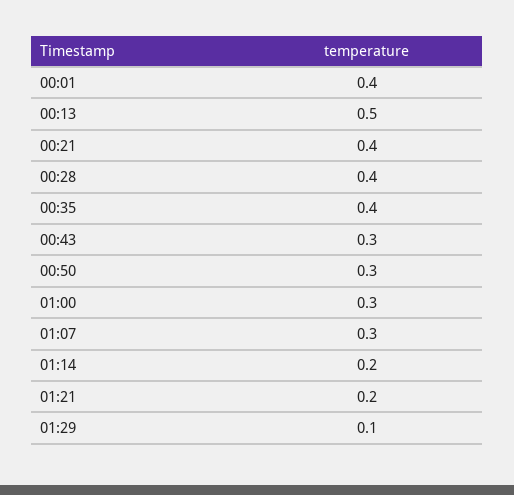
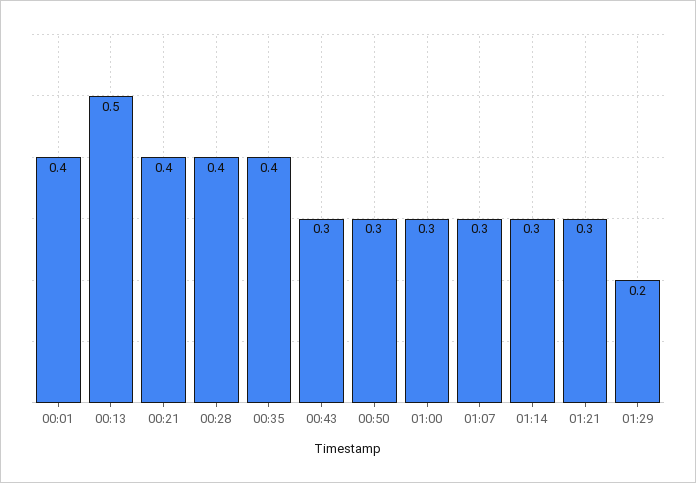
  {
    "00:01": 0.4,
    "00:13": 0.5,
    "00:21": 0.4,
    "00:28": 0.4,
    "00:35": 0.4,
    "00:43": 0.3,
    "00:50": 0.3,
    "01:00": 0.3,
    "01:07": 0.3,
-   "01:14": 0.2,
+   "01:14": 0.3,
-   "01:21": 0.2,
+   "01:21": 0.3,
-   "01:29": 0.1
+   "01:29": 0.2
  }

